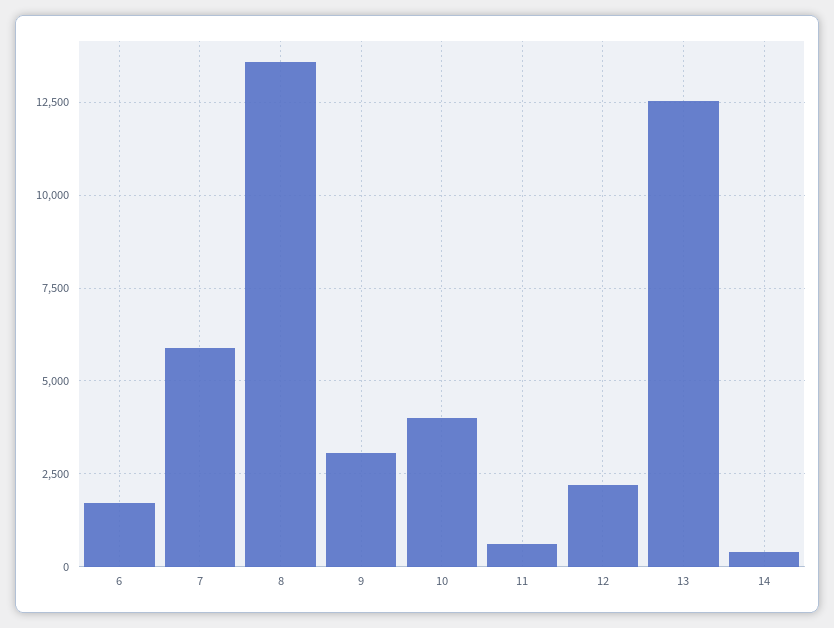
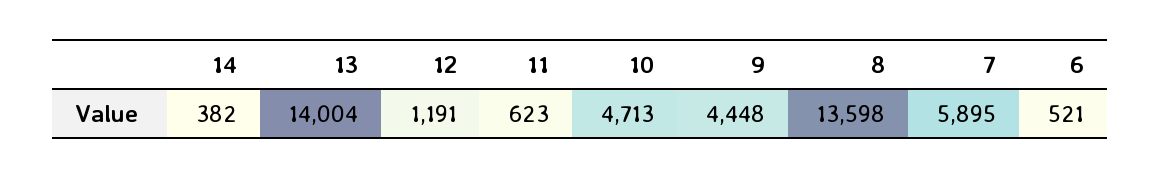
  {
-   "6": 1750,
+   "6": 521,
    "7": 5895,
    "8": 13598,
-   "9": 3000,
+   "9": 4448,
-   "10": 4000,
+   "10": 4713,
    "11": 623,
-   "12": 2250,
+   "12": 1191,
-   "13": 12500,
+   "13": 14004,
    "14": 382
  }

